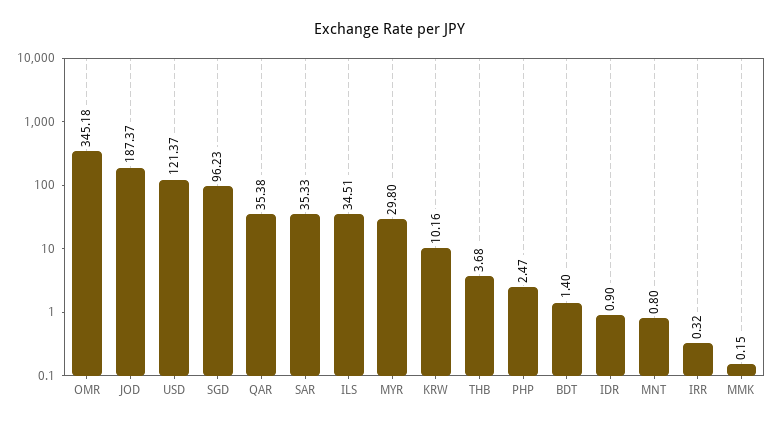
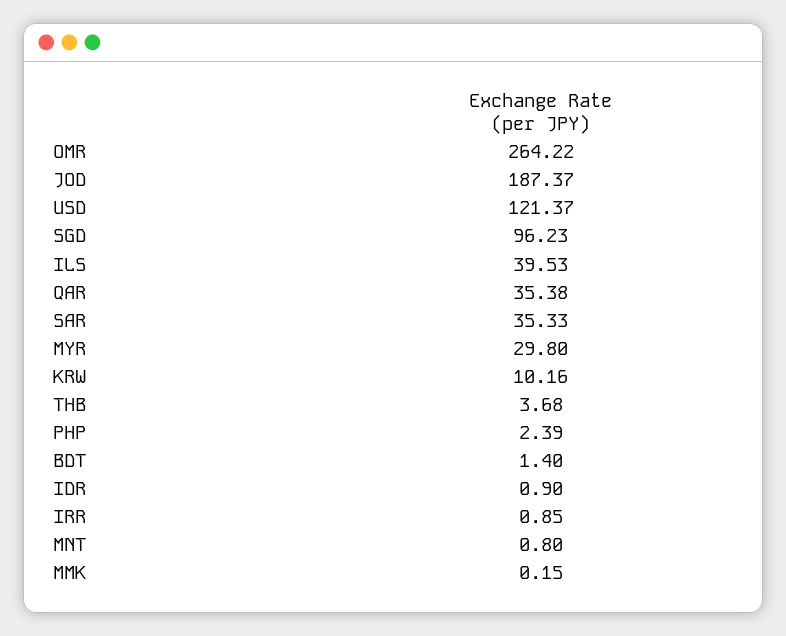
  {
-   "OMR": 345.18,
+   "OMR": 264.22,
    "JOD": 187.37,
    "USD": 121.37,
    "SGD": 96.23,
    "QAR": 35.38,
    "SAR": 35.33,
-   "ILS": 34.51,
+   "ILS": 39.53,
    "MYR": 29.8,
    "KRW": 10.16,
    "THB": 3.68,
-   "PHP": 2.47,
+   "PHP": 2.39,
    "BDT": 1.4,
    "IDR": 0.9,
    "MNT": 0.8,
-   "IRR": 0.32,
+   "IRR": 0.85,
    "MMK": 0.15
  }

